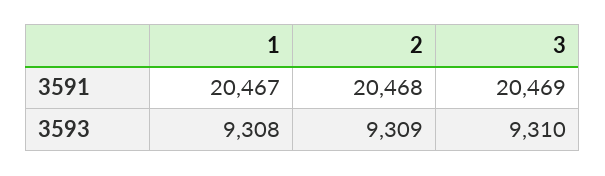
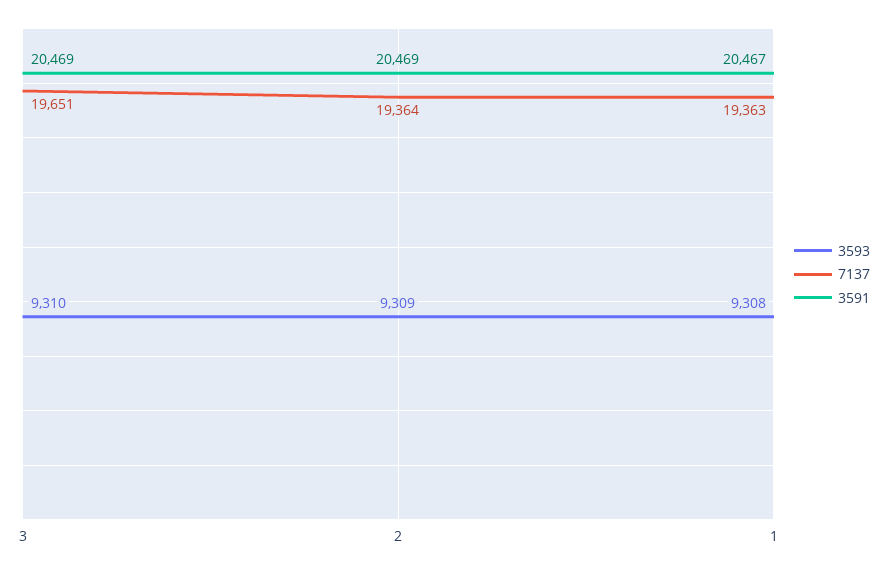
  {
    "3591": {
      "1": 20467,
-     "2": 20468,
+     "2": 20469,
      "3": 20469
    },
    "3593": {
      "1": 9308,
      "2": 9309,
      "3": 9310
-   }
+   },
+   "7137": {
+     "3": 19651,
+     "2": 19364,
+     "1": 19363
+   }
  }

